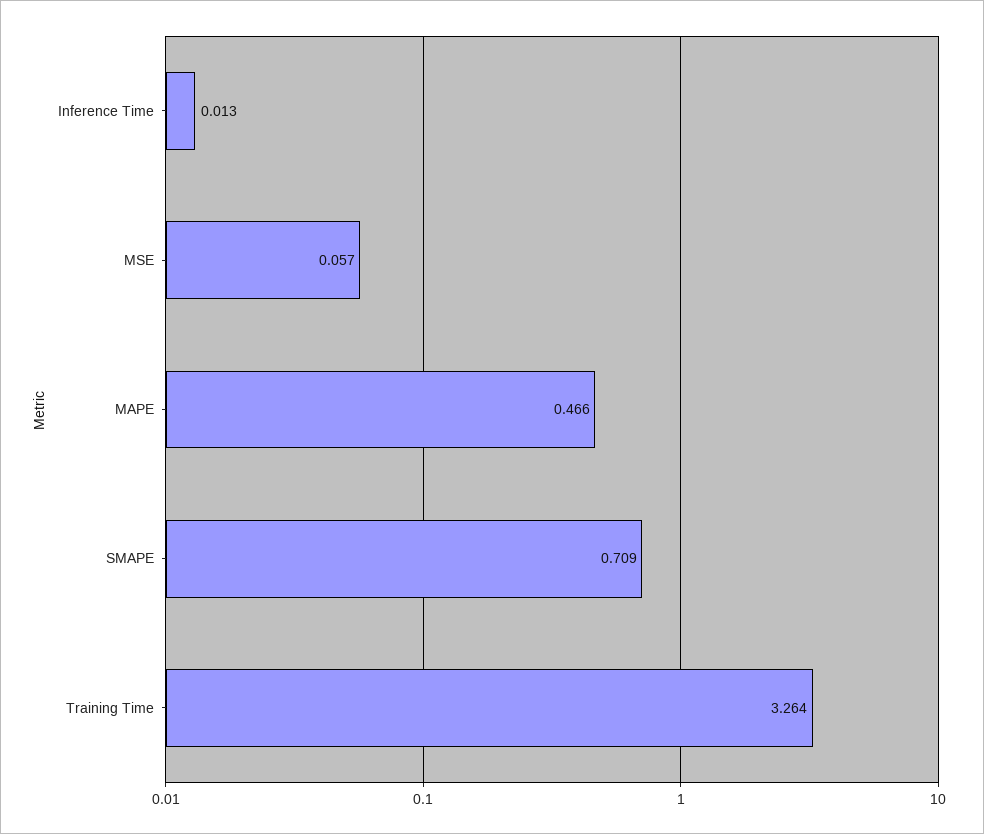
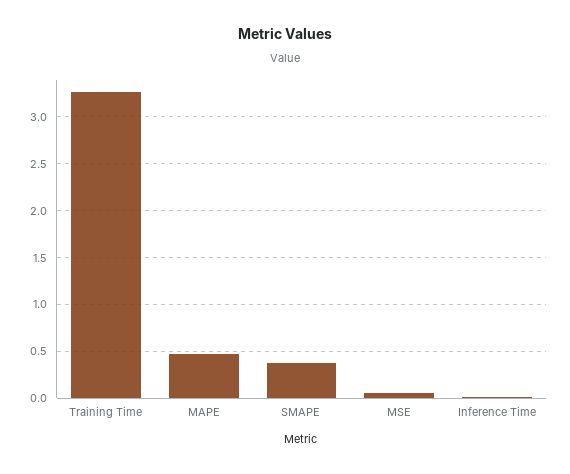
  {
    "Inference Time": 0.013,
    "MSE": 0.057,
    "MAPE": 0.466,
-   "SMAPE": 0.709,
+   "SMAPE": 0.4,
    "Training Time": 3.264
  }

